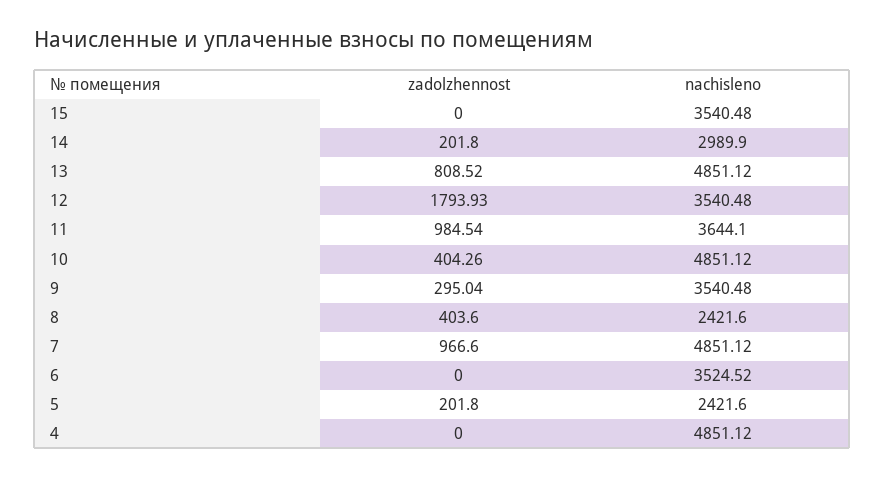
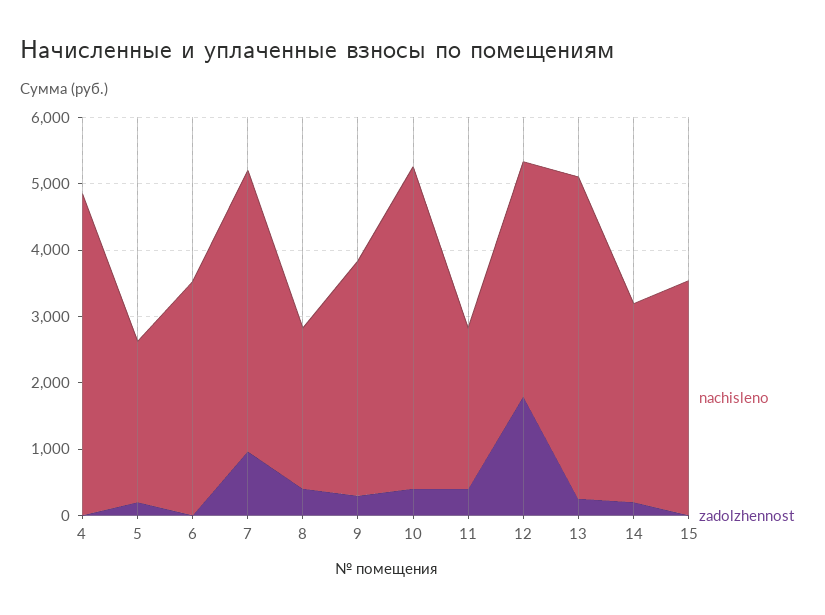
  {
    "zadolzhennost": {
      "15": 0,
      "14": 201.8,
-     "13": 808.52,
+     "13": 200,
      "12": 1793.93,
-     "11": 984.54,
+     "11": 400,
      "10": 404.26,
      "9": 295.04,
      "8": 403.6,
      "7": 966.6,
      "6": 0,
      "5": 201.8,
      "4": 0
    },
    "nachisleno": {
      "15": 3540.48,
      "14": 2989.9,
      "13": 4851.12,
      "12": 3540.48,
-     "11": 3644.1,
+     "11": 2400,
      "10": 4851.12,
      "9": 3540.48,
      "8": 2421.6,
-     "7": 4851.12,
+     "7": 4200,
      "6": 3524.52,
      "5": 2421.6,
      "4": 4851.12
    }
  }

